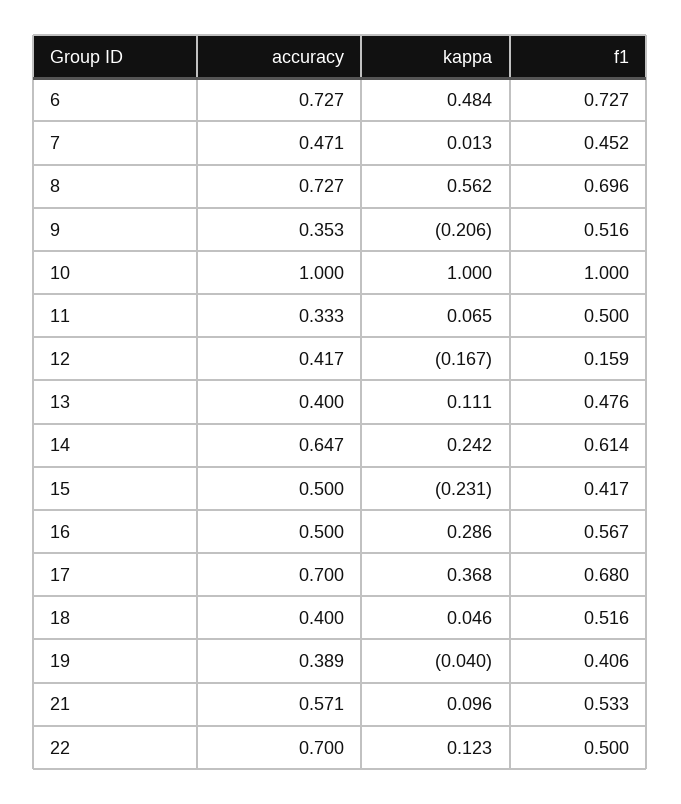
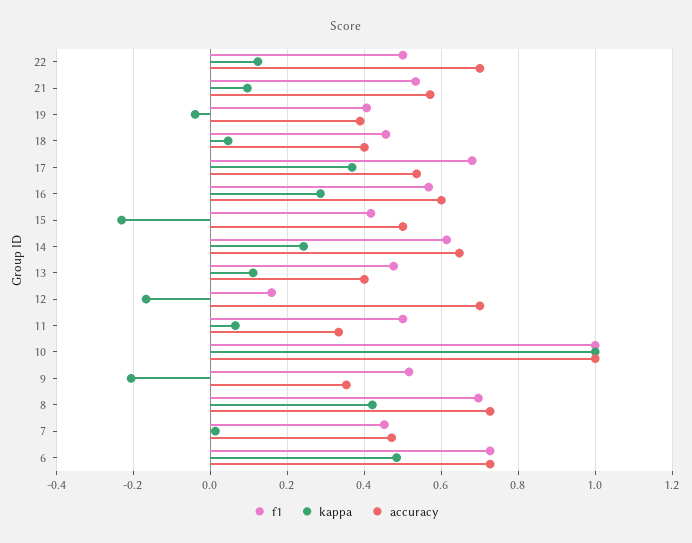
  {
    "accuracy": {
      "6": 0.727,
      "7": 0.471,
      "8": 0.727,
      "9": 0.353,
      "10": 1,
      "11": 0.333,
-     "12": 0.417,
+     "12": 0.7,
      "13": 0.4,
      "14": 0.647,
      "15": 0.5,
-     "16": 0.5,
+     "16": 0.6,
-     "17": 0.7,
+     "17": 0.54,
      "18": 0.4,
      "19": 0.389,
      "21": 0.571,
      "22": 0.7
    },
    "kappa": {
      "6": 0.484,
      "7": 0.013,
-     "8": 0.562,
+     "8": 0.42,
      "9": -0.206,
      "10": 1,
      "11": 0.065,
      "12": -0.167,
      "13": 0.111,
      "14": 0.242,
      "15": -0.231,
      "16": 0.286,
      "17": 0.368,
      "18": 0.046,
      "19": -0.04,
      "21": 0.096,
      "22": 0.123
    },
    "f1": {
      "6": 0.727,
      "7": 0.452,
      "8": 0.696,
      "9": 0.516,
      "10": 1,
      "11": 0.5,
      "12": 0.159,
      "13": 0.476,
      "14": 0.614,
      "15": 0.417,
      "16": 0.567,
      "17": 0.68,
-     "18": 0.516,
+     "18": 0.46,
      "19": 0.406,
      "21": 0.533,
      "22": 0.5
    }
  }

